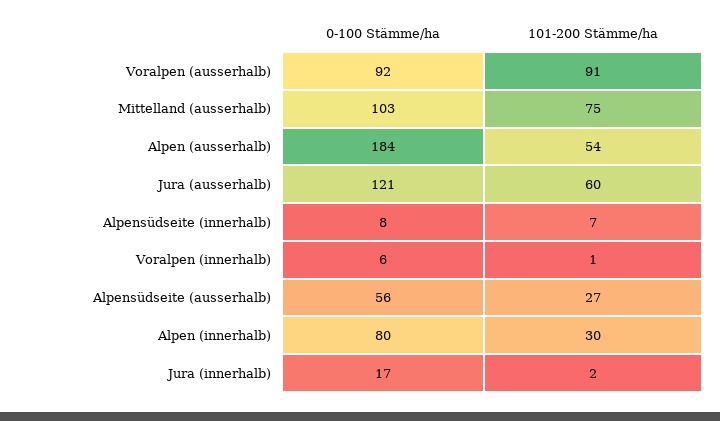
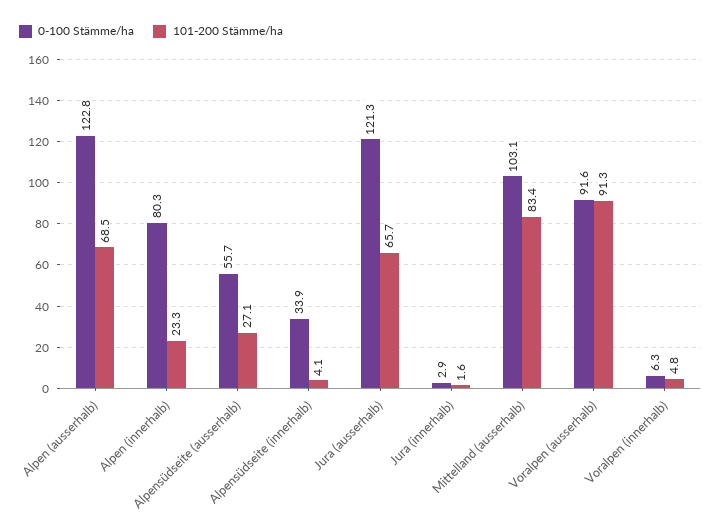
  {
    "0-100 Stämme/ha": {
      "Voralpen (ausserhalb)": 91.6,
      "Mittelland (ausserhalb)": 103.1,
-     "Alpen (ausserhalb)": 184,
+     "Alpen (ausserhalb)": 122.8,
      "Jura (ausserhalb)": 121.3,
-     "Alpensüdseite (innerhalb)": 8,
+     "Alpensüdseite (innerhalb)": 33.9,
      "Voralpen (innerhalb)": 6.3,
      "Alpensüdseite (ausserhalb)": 55.7,
      "Alpen (innerhalb)": 80.3,
-     "Jura (innerhalb)": 17
+     "Jura (innerhalb)": 2.9
    },
    "101-200 Stämme/ha": {
      "Voralpen (ausserhalb)": 91.3,
-     "Mittelland (ausserhalb)": 75,
+     "Mittelland (ausserhalb)": 83.4,
-     "Alpen (ausserhalb)": 54,
+     "Alpen (ausserhalb)": 68.5,
-     "Jura (ausserhalb)": 60,
+     "Jura (ausserhalb)": 65.7,
-     "Alpensüdseite (innerhalb)": 7,
+     "Alpensüdseite (innerhalb)": 4.1,
-     "Voralpen (innerhalb)": 1,
+     "Voralpen (innerhalb)": 4.8,
      "Alpensüdseite (ausserhalb)": 27.1,
-     "Alpen (innerhalb)": 30,
+     "Alpen (innerhalb)": 23.3,
      "Jura (innerhalb)": 1.6
    }
  }

